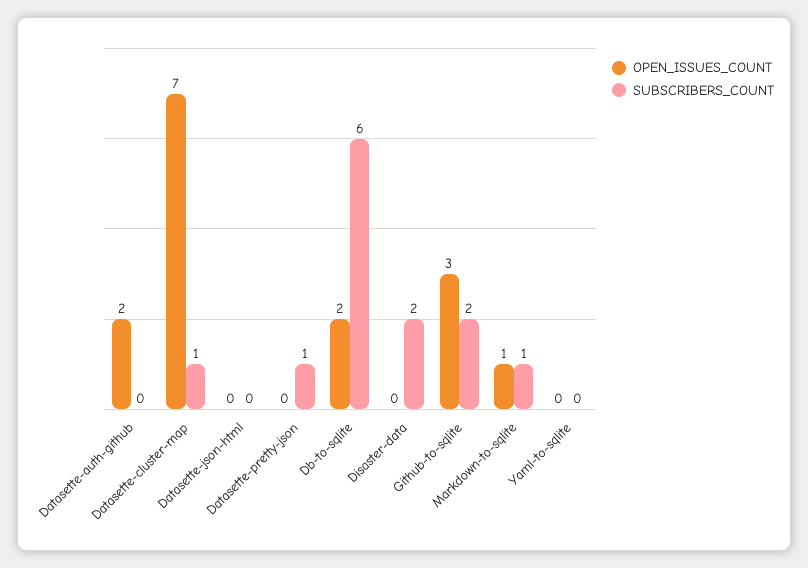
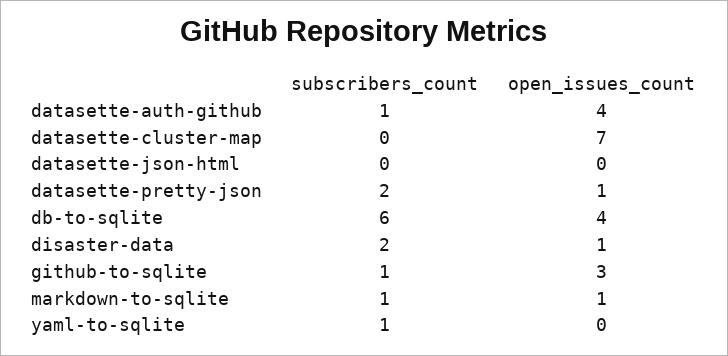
  {
    "OPEN_ISSUES_COUNT": {
-     "Datasette-auth-github": 2,
+     "Datasette-auth-github": 4,
      "Datasette-cluster-map": 7,
      "Datasette-json-html": 0,
-     "Datasette-pretty-json": 0,
+     "Datasette-pretty-json": 1,
-     "Db-to-sqlite": 2,
+     "Db-to-sqlite": 4,
-     "Disaster-data": 0,
+     "Disaster-data": 1,
      "Github-to-sqlite": 3,
      "Markdown-to-sqlite": 1,
      "Yaml-to-sqlite": 0
    },
    "SUBSCRIBERS_COUNT": {
-     "Datasette-auth-github": 0,
+     "Datasette-auth-github": 1,
-     "Datasette-cluster-map": 1,
+     "Datasette-cluster-map": 0,
      "Datasette-json-html": 0,
-     "Datasette-pretty-json": 1,
+     "Datasette-pretty-json": 2,
      "Db-to-sqlite": 6,
      "Disaster-data": 2,
-     "Github-to-sqlite": 2,
+     "Github-to-sqlite": 1,
      "Markdown-to-sqlite": 1,
-     "Yaml-to-sqlite": 0
+     "Yaml-to-sqlite": 1
    }
  }

